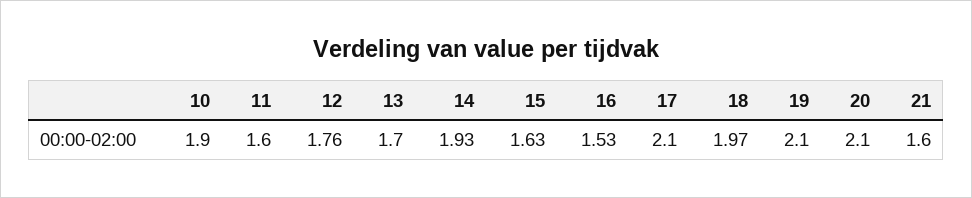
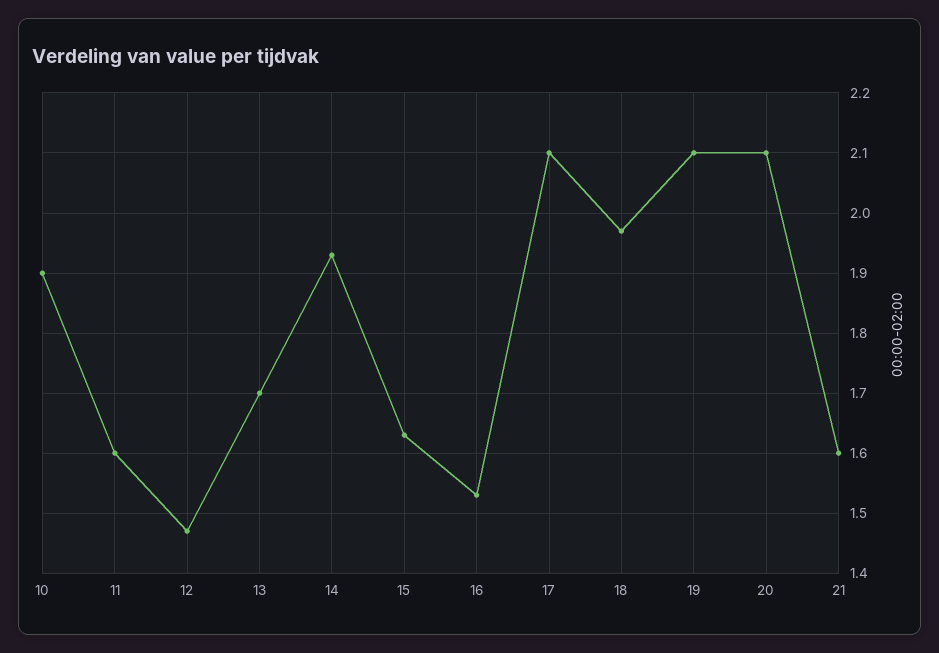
  {
    "10": 1.9,
    "11": 1.6,
-   "12": 1.76,
+   "12": 1.47,
    "13": 1.7,
    "14": 1.93,
    "15": 1.63,
    "16": 1.53,
    "17": 2.1,
    "18": 1.97,
    "19": 2.1,
    "20": 2.1,
    "21": 1.6
  }

